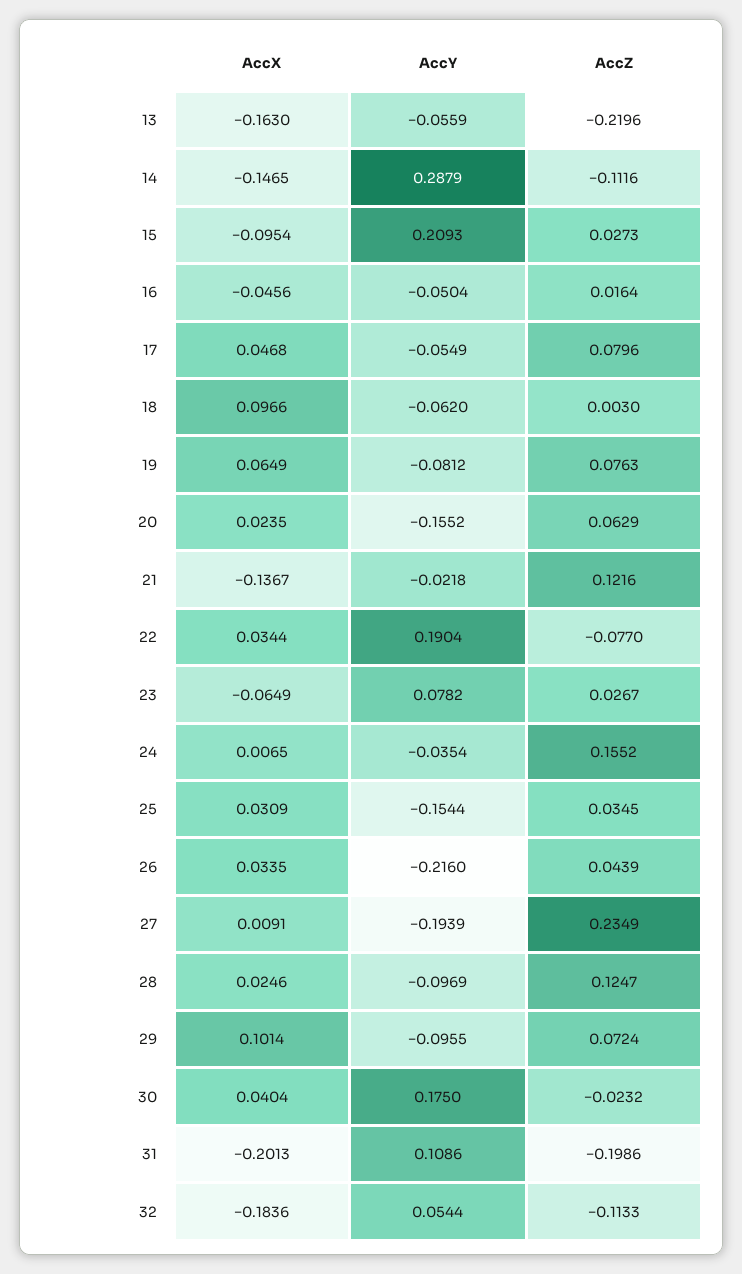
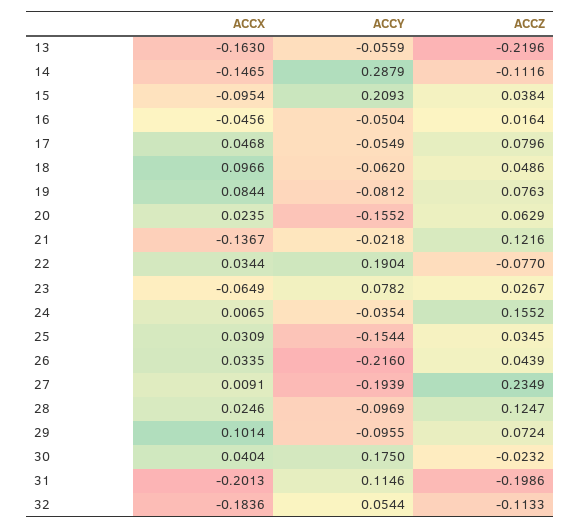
  {
    "AccX": {
      "13": -0.163,
      "14": -0.1465,
      "15": -0.0954,
      "16": -0.0456,
      "17": 0.0468,
      "18": 0.0966,
-     "19": 0.0649,
+     "19": 0.0844,
      "20": 0.0235,
      "21": -0.1367,
      "22": 0.0344,
      "23": -0.0649,
      "24": 0.0065,
      "25": 0.0309,
      "26": 0.0335,
      "27": 0.0091,
      "28": 0.0246,
      "29": 0.1014,
      "30": 0.0404,
      "31": -0.2013,
      "32": -0.1836
    },
    "AccY": {
      "13": -0.0559,
      "14": 0.2879,
      "15": 0.2093,
      "16": -0.0504,
      "17": -0.0549,
      "18": -0.062,
      "19": -0.0812,
      "20": -0.1552,
      "21": -0.0218,
      "22": 0.1904,
      "23": 0.0782,
      "24": -0.0354,
      "25": -0.1544,
      "26": -0.216,
      "27": -0.1939,
      "28": -0.0969,
      "29": -0.0955,
      "30": 0.175,
-     "31": 0.1086,
+     "31": 0.1146,
      "32": 0.0544
    },
    "AccZ": {
      "13": -0.2196,
      "14": -0.1116,
-     "15": 0.0273,
+     "15": 0.0384,
      "16": 0.0164,
      "17": 0.0796,
-     "18": 0.003,
+     "18": 0.0486,
      "19": 0.0763,
      "20": 0.0629,
      "21": 0.1216,
      "22": -0.077,
      "23": 0.0267,
      "24": 0.1552,
      "25": 0.0345,
      "26": 0.0439,
      "27": 0.2349,
      "28": 0.1247,
      "29": 0.0724,
      "30": -0.0232,
      "31": -0.1986,
      "32": -0.1133
    }
  }

